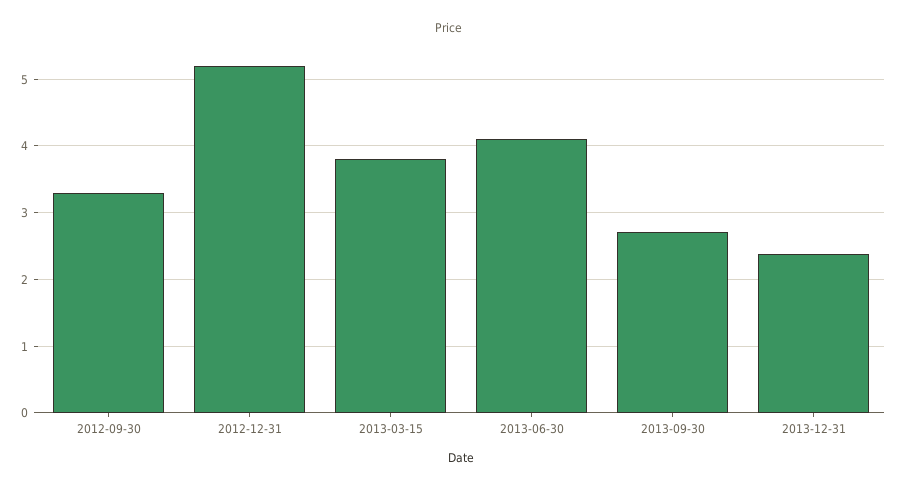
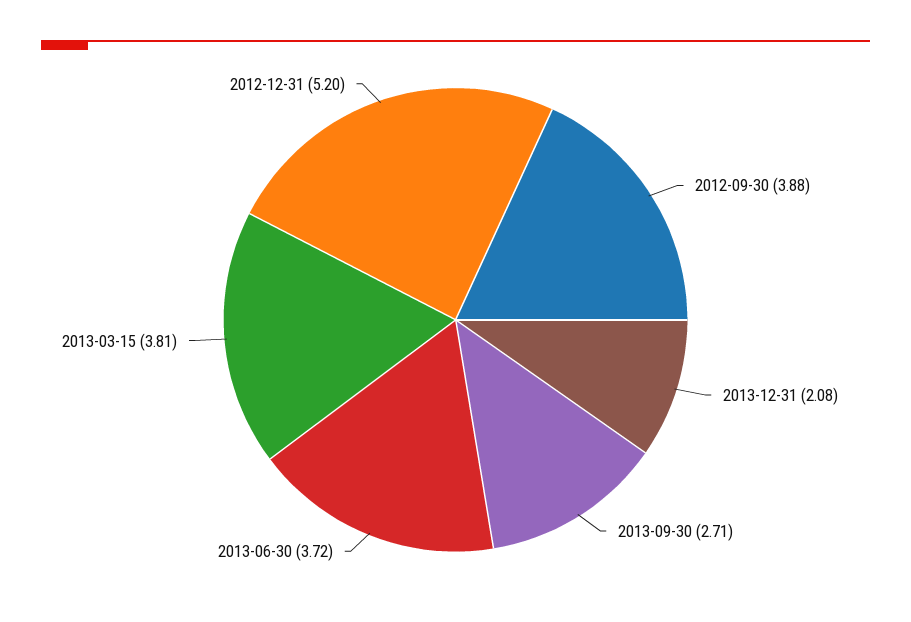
  {
-   "2012-09-30": 3.3,
+   "2012-09-30": 3.88,
    "2012-12-31": 5.2,
    "2013-03-15": 3.81,
-   "2013-06-30": 4.1,
+   "2013-06-30": 3.72,
    "2013-09-30": 2.71,
-   "2013-12-31": 2.4
+   "2013-12-31": 2.08
  }

